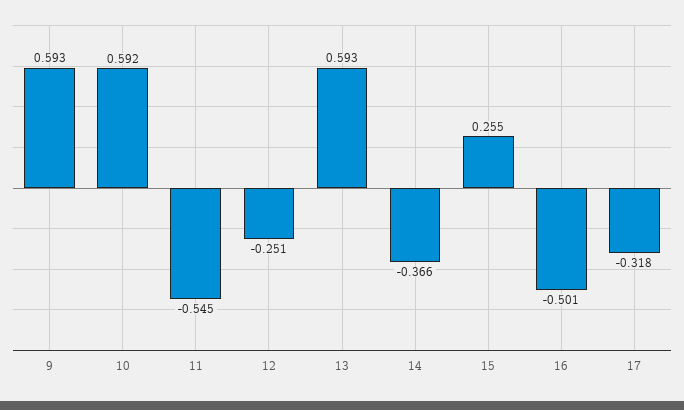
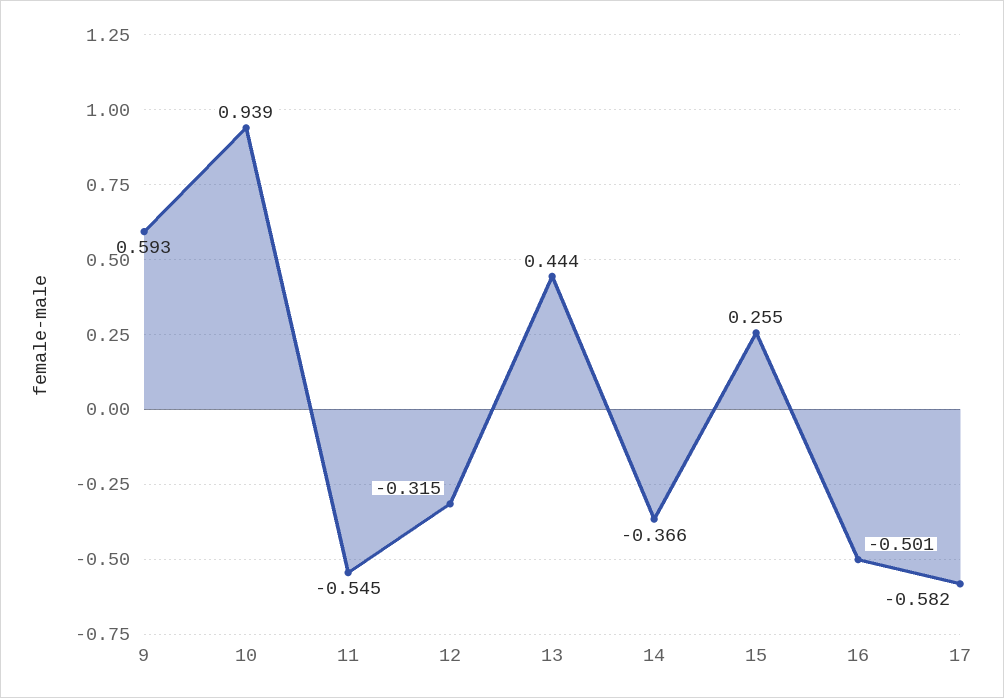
  {
    "9": 0.593,
-   "10": 0.592,
+   "10": 0.939,
    "11": -0.545,
-   "12": -0.251,
+   "12": -0.315,
-   "13": 0.593,
+   "13": 0.444,
    "14": -0.366,
    "15": 0.255,
    "16": -0.501,
-   "17": -0.318
+   "17": -0.582
  }

